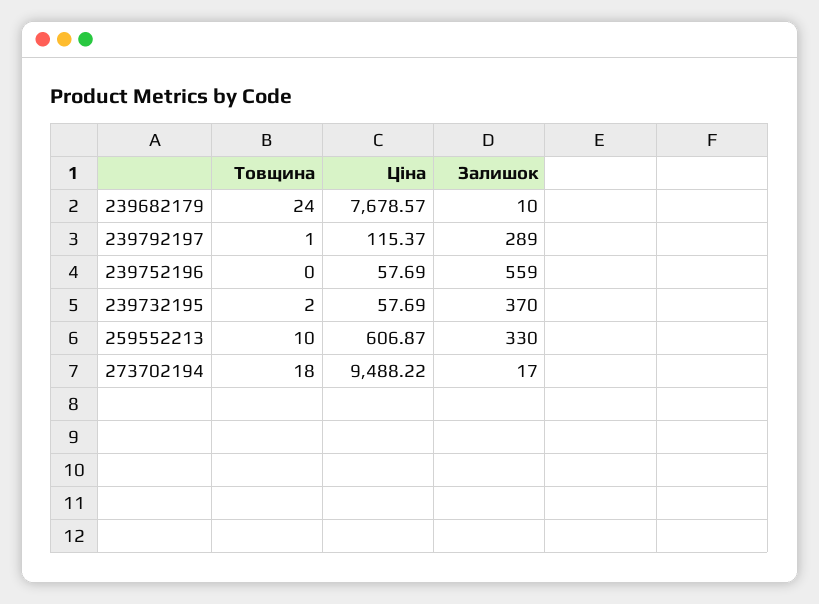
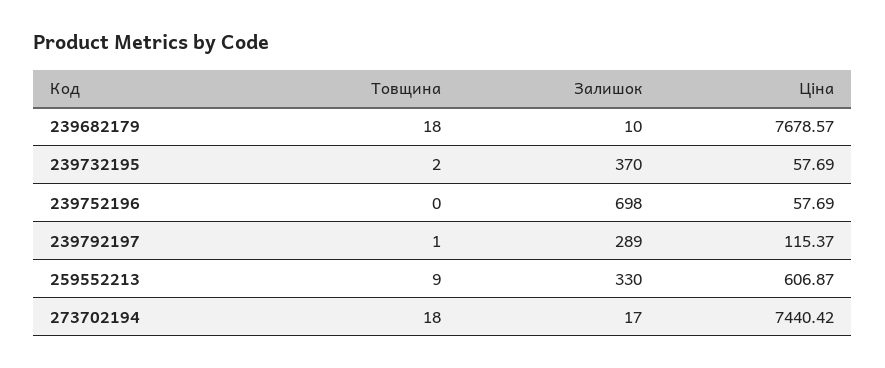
  {
    "Товщина": {
-     "239682179": 24,
+     "239682179": 18,
      "239792197": 1,
      "239752196": 0,
      "239732195": 2,
-     "259552213": 10,
+     "259552213": 9,
      "273702194": 18
    },
    "Ціна": {
      "239682179": 7678.57,
      "239792197": 115.37,
      "239752196": 57.69,
      "239732195": 57.69,
      "259552213": 606.87,
-     "273702194": 9488.22
+     "273702194": 7440.42
    },
    "Залишок": {
      "239682179": 10,
      "239792197": 289,
-     "239752196": 559,
+     "239752196": 698,
      "239732195": 370,
      "259552213": 330,
      "273702194": 17
    }
  }

